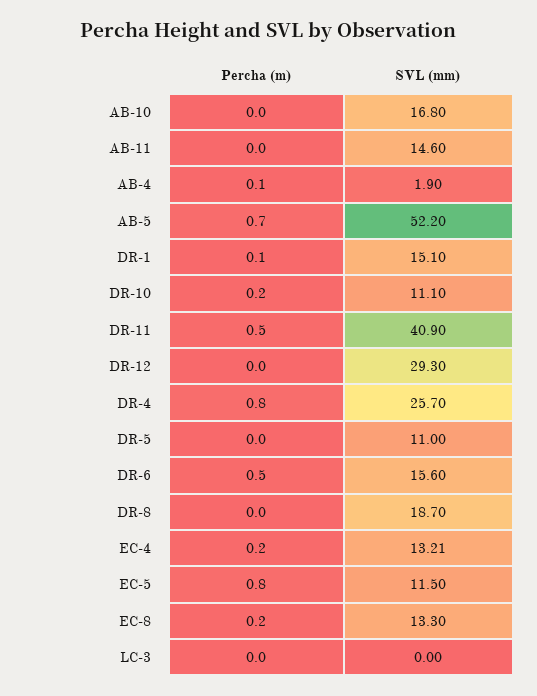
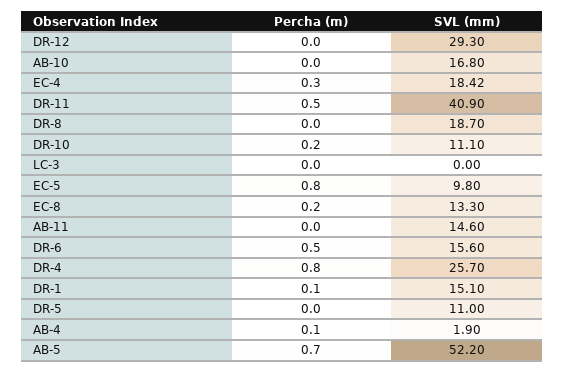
  {
    "Percha (m)": {
      "AB-10": 0,
      "AB-11": 0,
      "AB-4": 0.1,
      "AB-5": 0.7,
      "DR-1": 0.1,
      "DR-10": 0.2,
      "DR-11": 0.5,
      "DR-12": 0,
      "DR-4": 0.8,
      "DR-5": 0,
      "DR-6": 0.5,
      "DR-8": 0,
-     "EC-4": 0.2,
+     "EC-4": 0.3,
      "EC-5": 0.8,
      "EC-8": 0.2,
      "LC-3": 0
    },
    "SVL (mm)": {
      "AB-10": 16.8,
      "AB-11": 14.6,
      "AB-4": 1.9,
      "AB-5": 52.2,
      "DR-1": 15.1,
      "DR-10": 11.1,
      "DR-11": 40.9,
      "DR-12": 29.3,
      "DR-4": 25.7,
      "DR-5": 11,
      "DR-6": 15.6,
      "DR-8": 18.7,
-     "EC-4": 13.21,
+     "EC-4": 18.42,
-     "EC-5": 11.5,
+     "EC-5": 9.8,
      "EC-8": 13.3,
      "LC-3": 0
    }
  }

